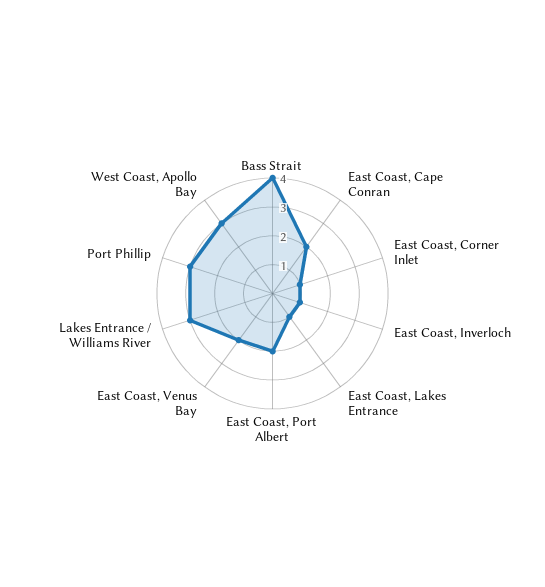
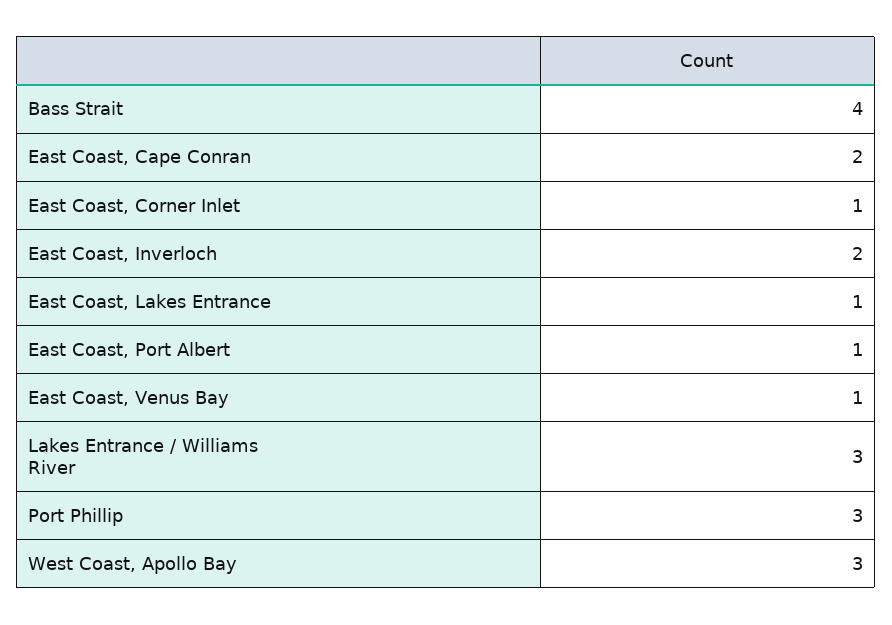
  {
    "Bass Strait": 4,
    "East Coast, Cape Conran": 2,
    "East Coast, Corner Inlet": 1,
-   "East Coast, Inverloch": 1,
+   "East Coast, Inverloch": 2,
    "East Coast, Lakes Entrance": 1,
-   "East Coast, Port Albert": 2,
+   "East Coast, Port Albert": 1,
-   "East Coast, Venus Bay": 2,
+   "East Coast, Venus Bay": 1,
    "Lakes Entrance / Williams River": 3,
    "Port Phillip": 3,
    "West Coast, Apollo Bay": 3
  }

